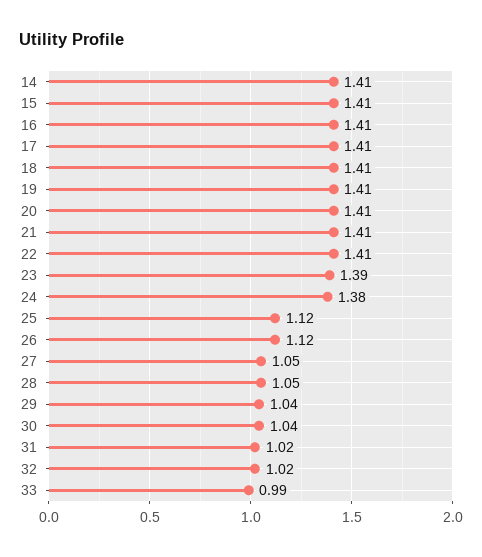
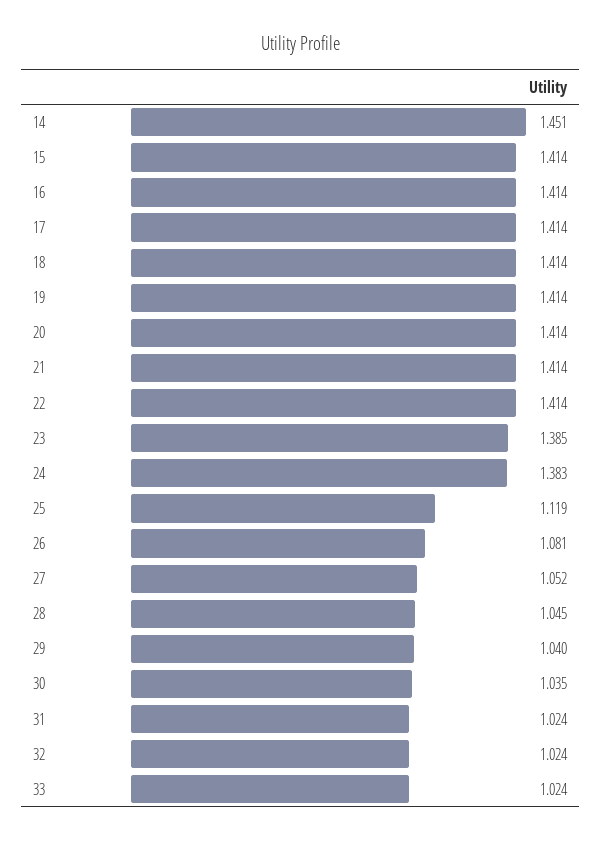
  {
-   "14": 1.41,
+   "14": 1.451,
    "15": 1.414,
    "16": 1.414,
    "17": 1.414,
    "18": 1.414,
    "19": 1.414,
    "20": 1.414,
    "21": 1.414,
    "22": 1.414,
    "23": 1.385,
    "24": 1.383,
    "25": 1.119,
-   "26": 1.12,
+   "26": 1.081,
    "27": 1.052,
    "28": 1.045,
    "29": 1.04,
    "30": 1.035,
    "31": 1.024,
    "32": 1.024,
-   "33": 0.99
+   "33": 1.024
  }

